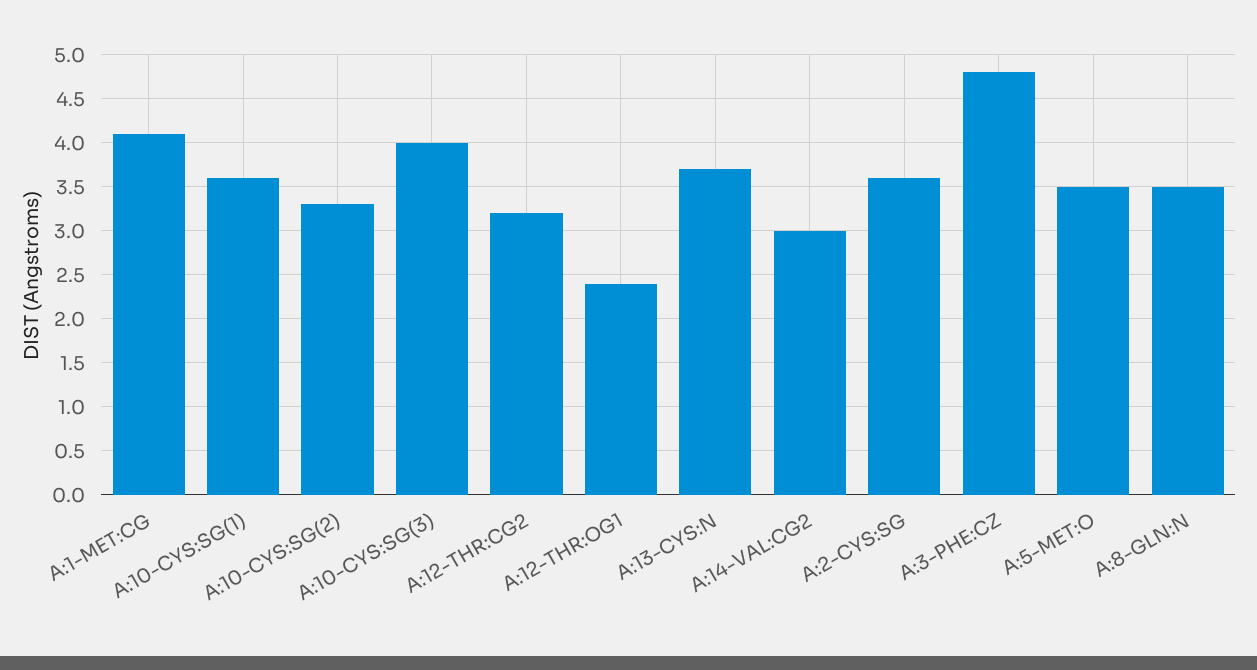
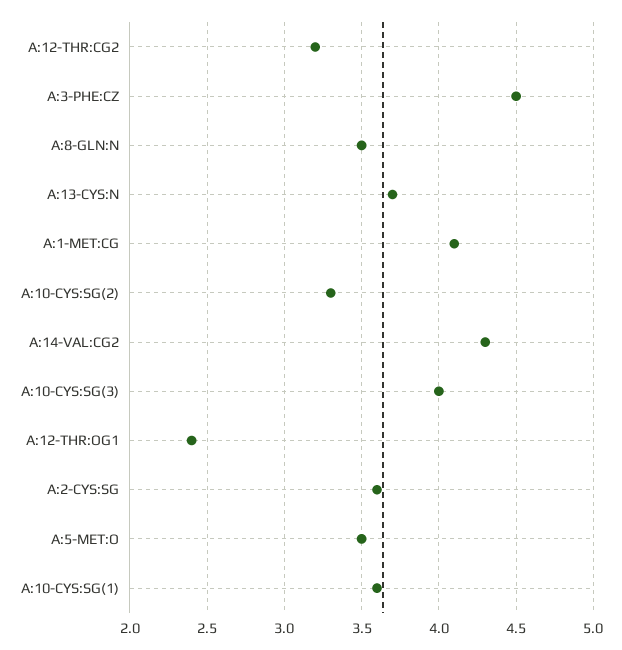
  {
    "A:1-MET:CG": 4.1,
    "A:10-CYS:SG(1)": 3.6,
    "A:10-CYS:SG(2)": 3.3,
    "A:10-CYS:SG(3)": 4,
    "A:12-THR:CG2": 3.2,
    "A:12-THR:OG1": 2.4,
    "A:13-CYS:N": 3.7,
-   "A:14-VAL:CG2": 3,
+   "A:14-VAL:CG2": 4.3,
    "A:2-CYS:SG": 3.6,
-   "A:3-PHE:CZ": 4.8,
+   "A:3-PHE:CZ": 4.5,
    "A:5-MET:O": 3.5,
    "A:8-GLN:N": 3.5
  }

